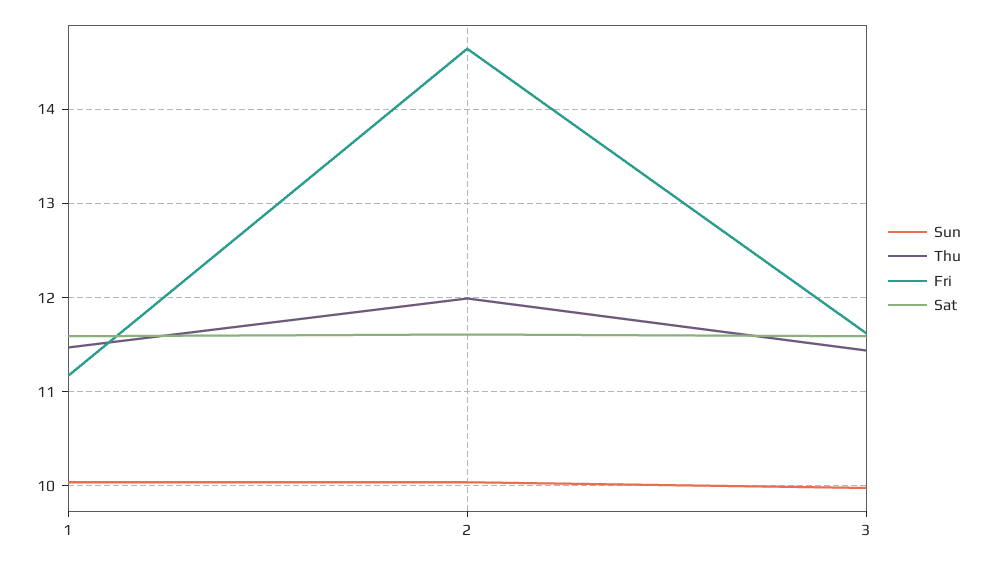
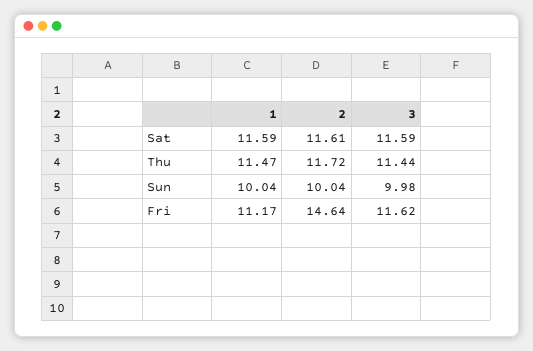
  {
    "Sun": {
      "1": 10.04,
      "2": 10.04,
      "3": 9.98
    },
    "Thu": {
      "1": 11.47,
-     "2": 12,
+     "2": 11.72,
      "3": 11.44
    },
    "Fri": {
      "1": 11.17,
      "2": 14.64,
      "3": 11.62
    },
    "Sat": {
      "1": 11.59,
      "2": 11.61,
      "3": 11.59
    }
  }

